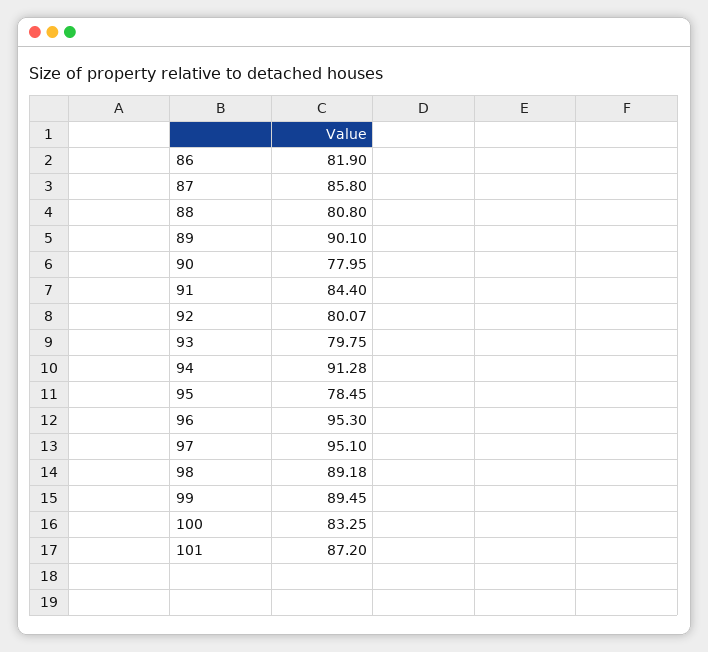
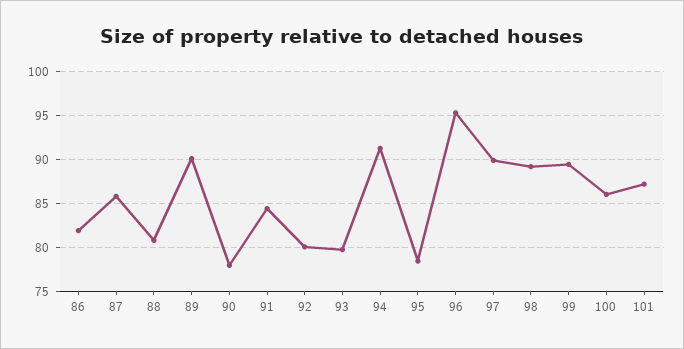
  {
    "86": 81.9,
    "87": 85.8,
    "88": 80.8,
    "89": 90.1,
    "90": 77.95,
    "91": 84.4,
    "92": 80.07,
    "93": 79.75,
    "94": 91.28,
    "95": 78.45,
    "96": 95.3,
-   "97": 95.1,
+   "97": 90,
    "98": 89.18,
    "99": 89.45,
-   "100": 83.25,
+   "100": 86,
    "101": 87.2
  }

